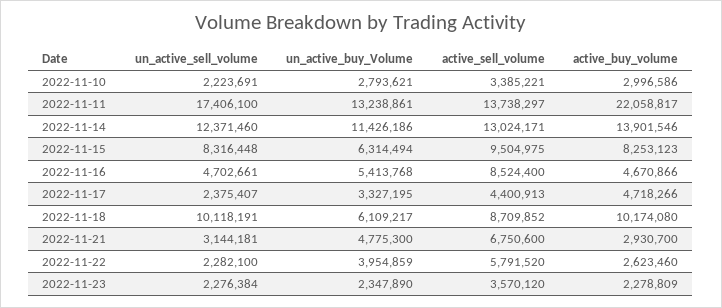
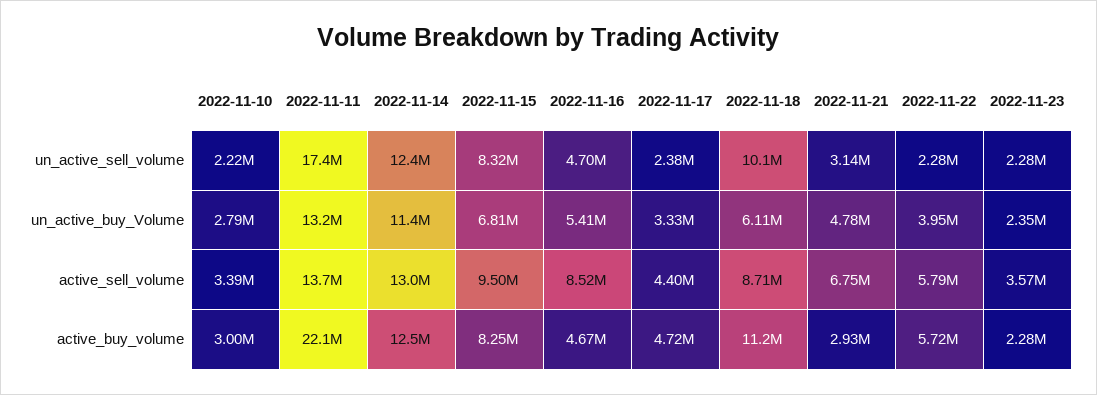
  {
    "un_active_sell_volume": {
      "2022-11-10": 2223691,
      "2022-11-11": 17406100,
      "2022-11-14": 12371460,
      "2022-11-15": 8316448,
      "2022-11-16": 4702661,
      "2022-11-17": 2375407,
      "2022-11-18": 10118191,
      "2022-11-21": 3144181,
      "2022-11-22": 2282100,
      "2022-11-23": 2276384
    },
    "un_active_buy_Volume": {
      "2022-11-10": 2793621,
      "2022-11-11": 13238861,
      "2022-11-14": 11426186,
-     "2022-11-15": 6314494,
+     "2022-11-15": 6810000,
      "2022-11-16": 5413768,
      "2022-11-17": 3327195,
      "2022-11-18": 6109217,
      "2022-11-21": 4775300,
      "2022-11-22": 3954859,
      "2022-11-23": 2347890
    },
    "active_sell_volume": {
      "2022-11-10": 3385221,
      "2022-11-11": 13738297,
      "2022-11-14": 13024171,
      "2022-11-15": 9504975,
      "2022-11-16": 8524400,
      "2022-11-17": 4400913,
      "2022-11-18": 8709852,
      "2022-11-21": 6750600,
      "2022-11-22": 5791520,
      "2022-11-23": 3570120
    },
    "active_buy_volume": {
      "2022-11-10": 2996586,
      "2022-11-11": 22058817,
-     "2022-11-14": 13901546,
+     "2022-11-14": 12500000,
      "2022-11-15": 8253123,
      "2022-11-16": 4670866,
      "2022-11-17": 4718266,
-     "2022-11-18": 10174080,
+     "2022-11-18": 11200000,
      "2022-11-21": 2930700,
-     "2022-11-22": 2623460,
+     "2022-11-22": 5720000,
      "2022-11-23": 2278809
    }
  }

